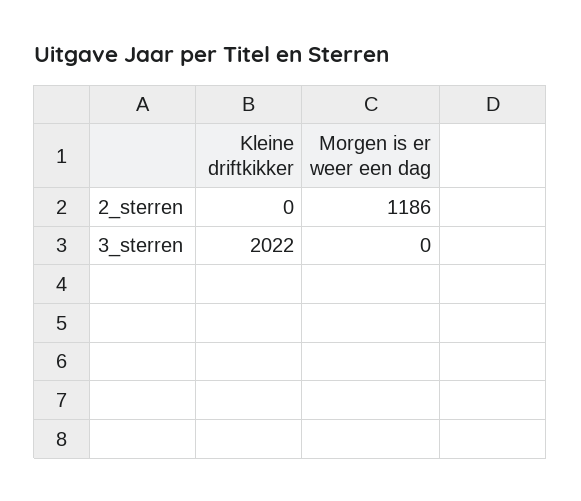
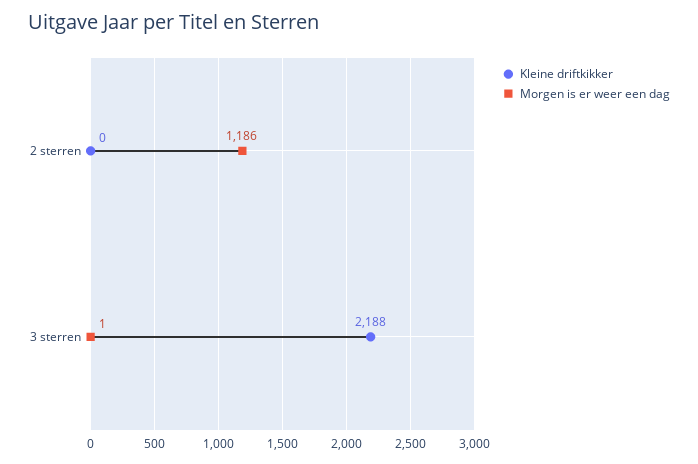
  {
    "Kleine driftkikker": {
      "2_sterren": 0,
-     "3_sterren": 2022
+     "3_sterren": 2188
    },
    "Morgen is er weer een dag": {
      "2_sterren": 1186,
-     "3_sterren": 0
+     "3_sterren": 1
    }
  }

